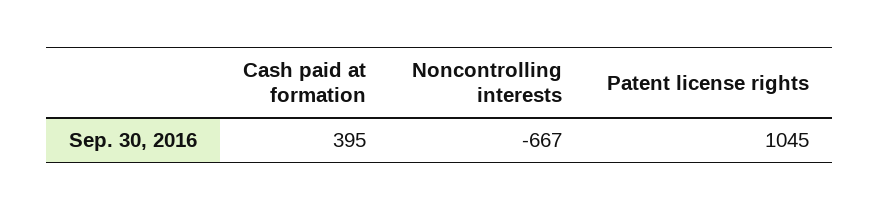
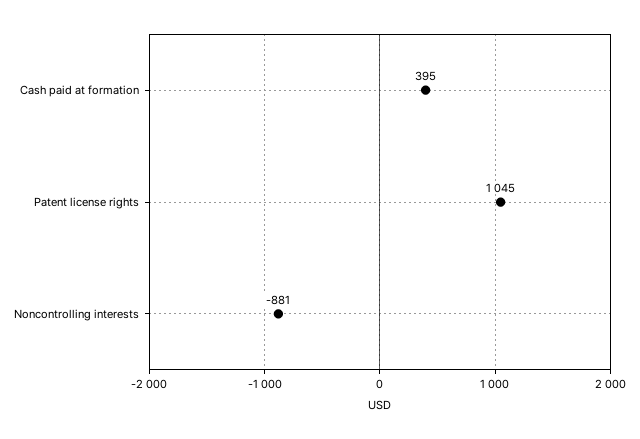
  {
    "Cash paid at formation": 395,
-   "Noncontrolling interests": -667,
+   "Noncontrolling interests": -881,
    "Patent license rights": 1045
  }

